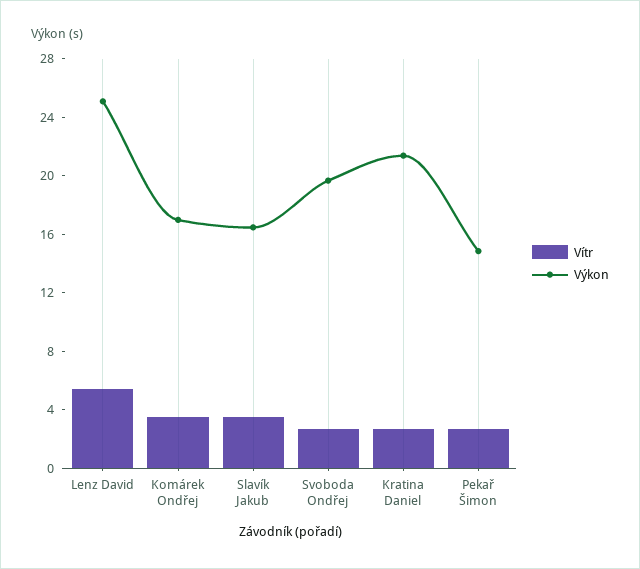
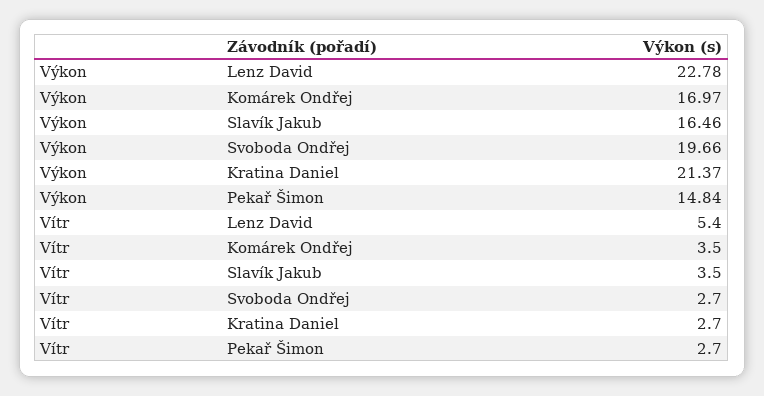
  {
    "Vítr": {
      "Lenz David": 5.4,
      "Komárek Ondřej": 3.5,
      "Slavík Jakub": 3.5,
      "Svoboda Ondřej": 2.7,
      "Kratina Daniel": 2.7,
      "Pekař Šimon": 2.7
    },
    "Výkon": {
-     "Lenz David": 25,
+     "Lenz David": 22.78,
      "Komárek Ondřej": 16.97,
      "Slavík Jakub": 16.46,
      "Svoboda Ondřej": 19.66,
      "Kratina Daniel": 21.37,
      "Pekař Šimon": 14.84
    }
  }

